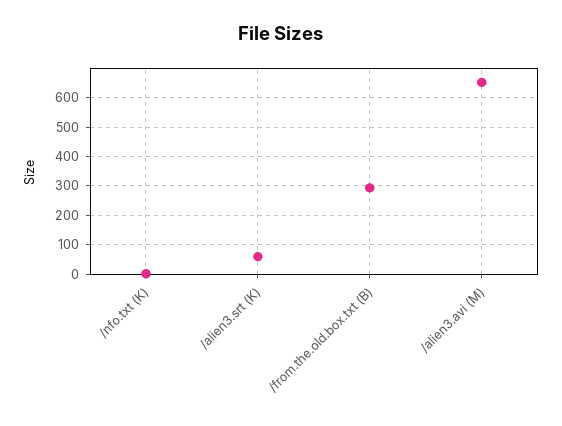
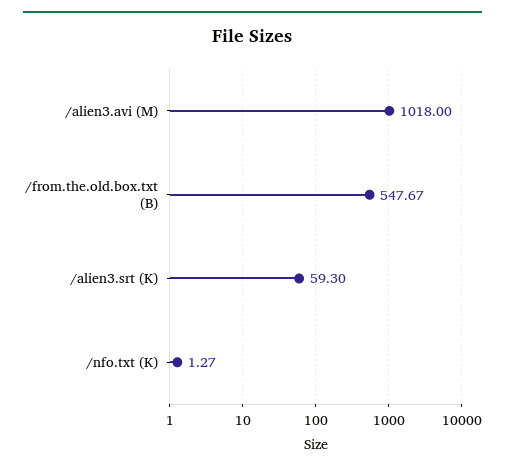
  {
    "/nfo.txt (K)": 1.27,
    "/alien3.srt (K)": 59.3,
-   "/from.the.old.box.txt (B)": 300,
+   "/from.the.old.box.txt (B)": 547.67,
-   "/alien3.avi (M)": 650
+   "/alien3.avi (M)": 1018
  }

